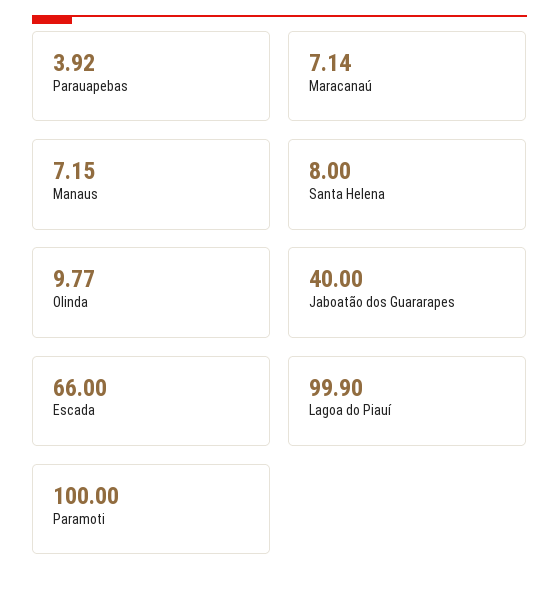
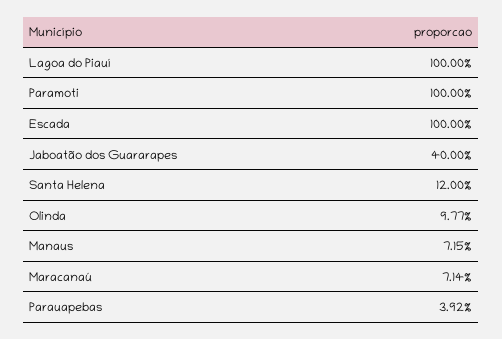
  {
    "Parauapebas": 3.92,
    "Maracanaú": 7.14,
    "Manaus": 7.15,
-   "Santa Helena": 8,
+   "Santa Helena": 12,
    "Olinda": 9.77,
    "Jaboatão dos Guararapes": 40,
-   "Escada": 66,
+   "Escada": 100,
-   "Lagoa do Piauí": 99.9,
+   "Lagoa do Piauí": 100,
    "Paramoti": 100
  }

